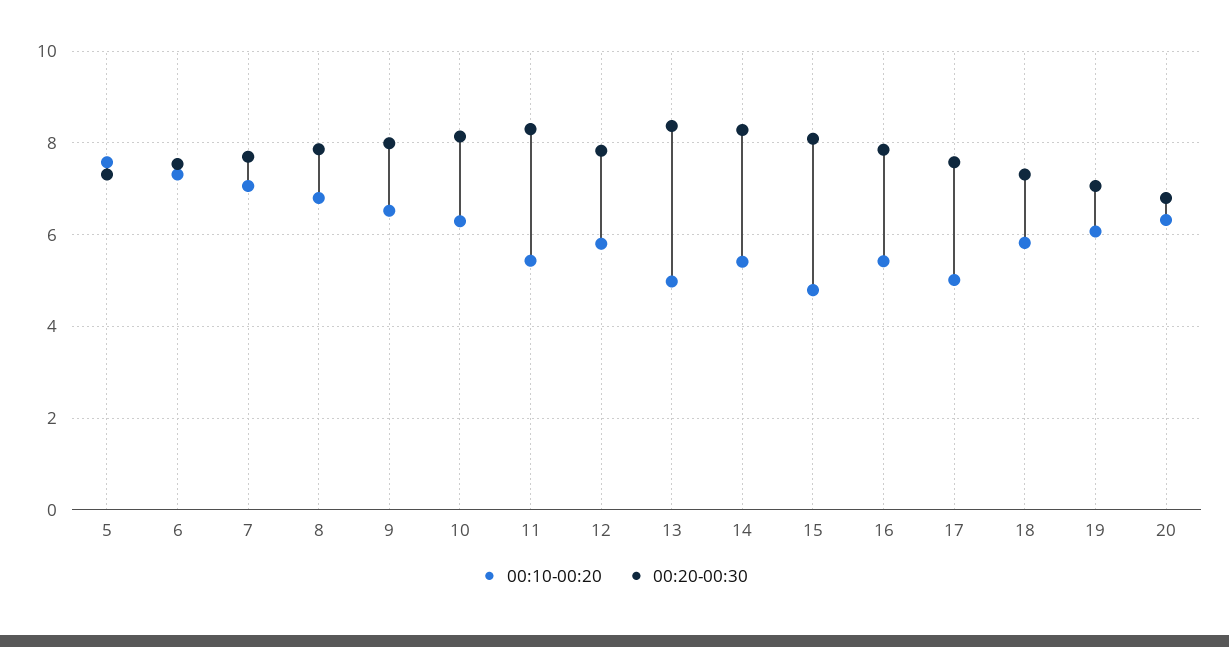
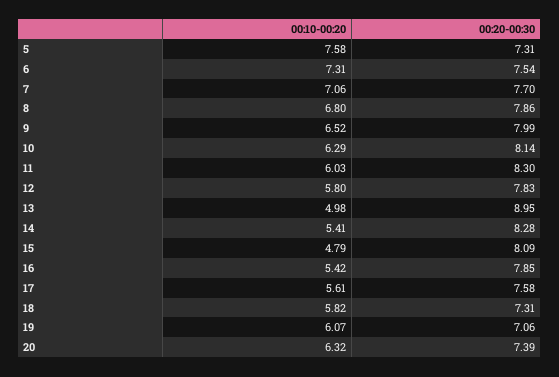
  {
    "00:10-00:20": {
      "5": 7.58,
      "6": 7.31,
      "7": 7.06,
      "8": 6.8,
      "9": 6.52,
      "10": 6.29,
-     "11": 5.4,
+     "11": 6.03,
      "12": 5.8,
      "13": 4.98,
      "14": 5.41,
      "15": 4.79,
      "16": 5.42,
-     "17": 5,
+     "17": 5.61,
      "18": 5.82,
      "19": 6.07,
      "20": 6.32
    },
    "00:20-00:30": {
      "5": 7.31,
      "6": 7.54,
      "7": 7.7,
      "8": 7.86,
      "9": 7.99,
      "10": 8.14,
      "11": 8.3,
      "12": 7.83,
-     "13": 8.4,
+     "13": 8.95,
      "14": 8.28,
      "15": 8.09,
      "16": 7.85,
      "17": 7.58,
      "18": 7.31,
      "19": 7.06,
-     "20": 6.8
+     "20": 7.39
    }
  }

